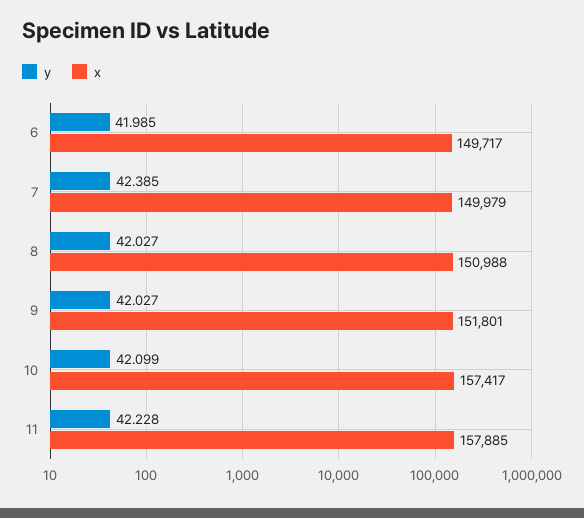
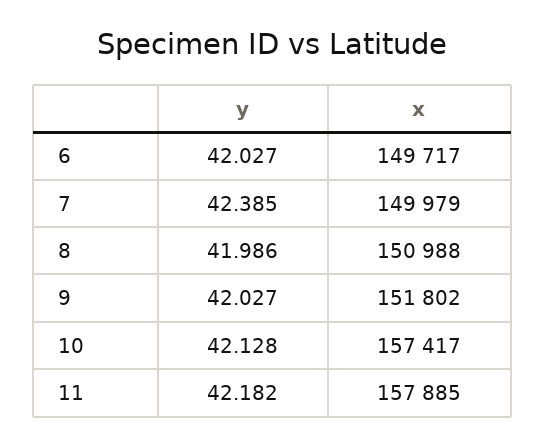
  {
    "y": {
-     "6": 41.985,
+     "6": 42.027,
      "7": 42.385,
-     "8": 42.027,
+     "8": 41.986,
      "9": 42.027,
-     "10": 42.099,
+     "10": 42.128,
-     "11": 42.228
+     "11": 42.182
    },
    "x": {
      "6": 149717,
      "7": 149979,
      "8": 150988,
-     "9": 151801,
+     "9": 151802,
      "10": 157417,
      "11": 157885
    }
  }

